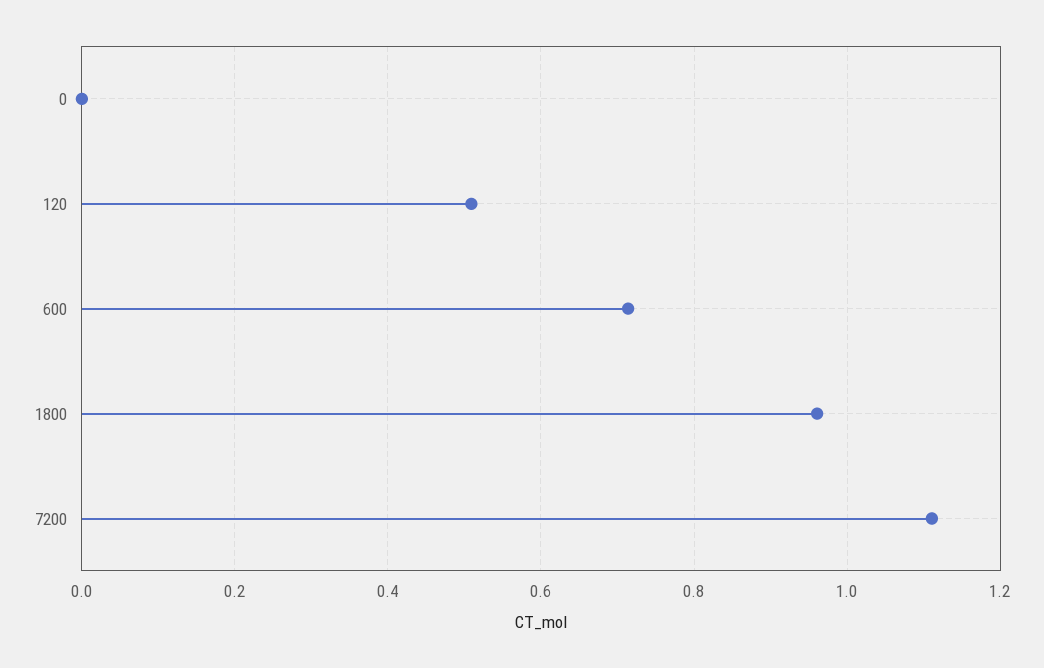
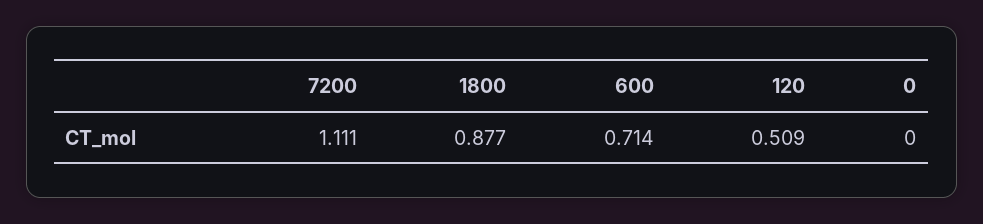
  {
    "0": 0,
    "120": 0.509,
    "600": 0.714,
-   "1800": 0.96,
+   "1800": 0.877,
    "7200": 1.111
  }

